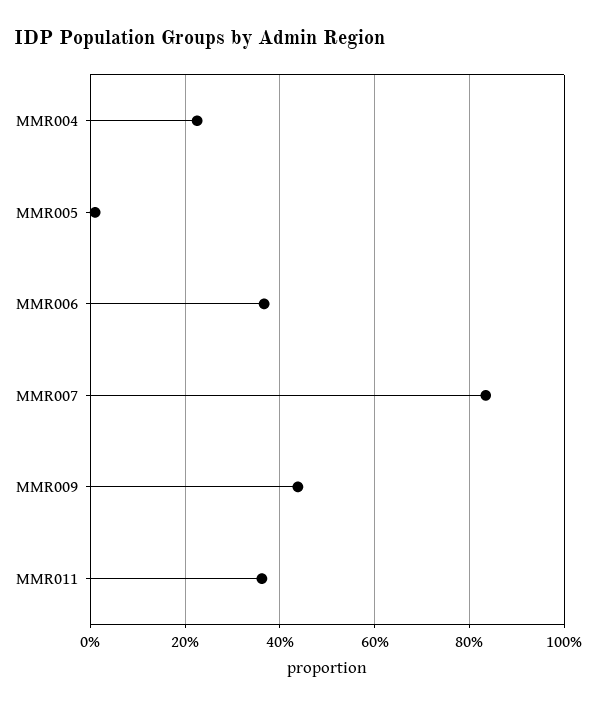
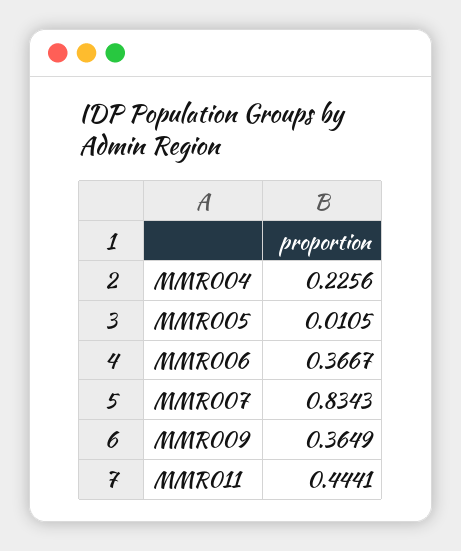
  {
    "MMR004": 0.2256,
    "MMR005": 0.0105,
    "MMR006": 0.3667,
    "MMR007": 0.8343,
-   "MMR009": 0.44,
+   "MMR009": 0.3649,
-   "MMR011": 0.36
+   "MMR011": 0.4441
  }

